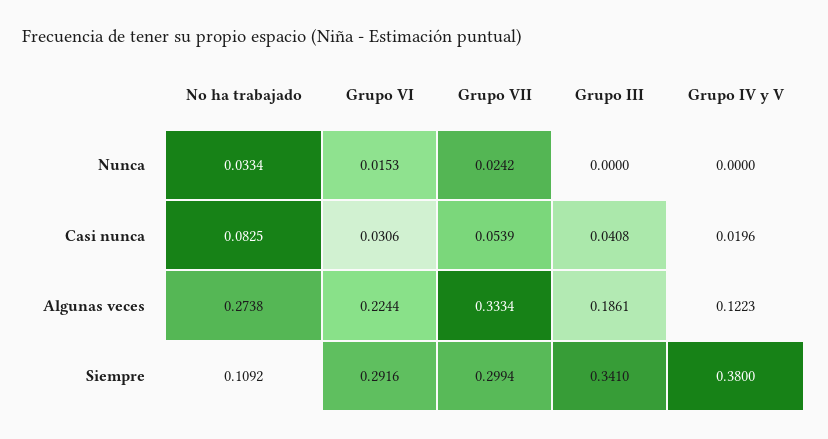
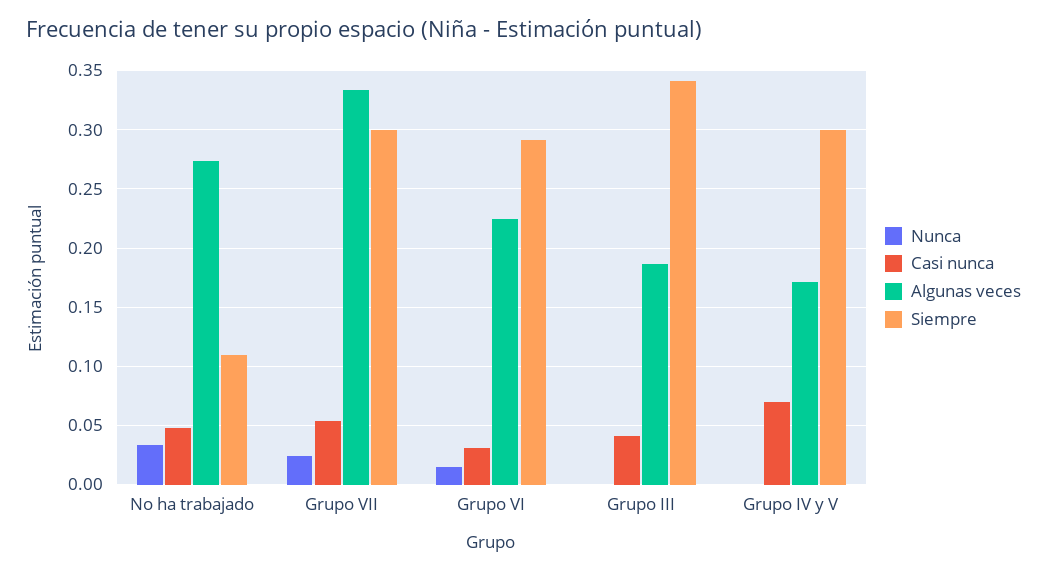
  {
    "Nunca": {
      "No ha trabajado": 0.0334,
      "Grupo VI": 0.0153,
      "Grupo VII": 0.0242,
      "Grupo III": 0,
      "Grupo IV y V": 0
    },
    "Casi nunca": {
-     "No ha trabajado": 0.0825,
+     "No ha trabajado": 0.05,
      "Grupo VI": 0.0306,
      "Grupo VII": 0.0539,
      "Grupo III": 0.0408,
-     "Grupo IV y V": 0.0196
+     "Grupo IV y V": 0.07
    },
    "Algunas veces": {
      "No ha trabajado": 0.2738,
      "Grupo VI": 0.2244,
      "Grupo VII": 0.3334,
      "Grupo III": 0.1861,
-     "Grupo IV y V": 0.1223
+     "Grupo IV y V": 0.17
    },
    "Siempre": {
      "No ha trabajado": 0.1092,
      "Grupo VI": 0.2916,
      "Grupo VII": 0.2994,
      "Grupo III": 0.341,
-     "Grupo IV y V": 0.38
+     "Grupo IV y V": 0.3
    }
  }

